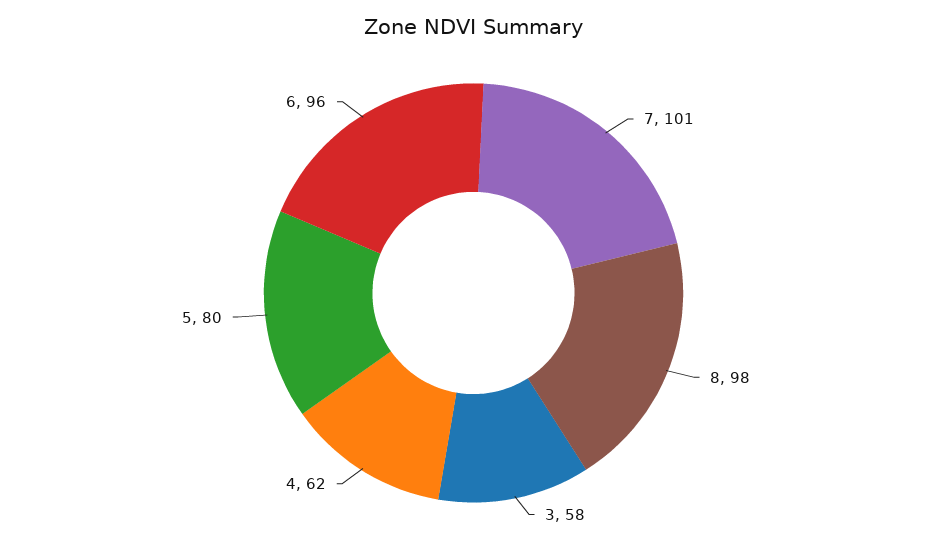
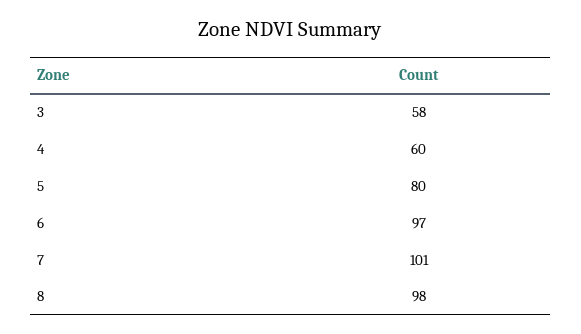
  {
    "7": 101,
    "8": 98,
    "3": 58,
-   "4": 62,
+   "4": 60,
    "5": 80,
-   "6": 96
+   "6": 97
  }

